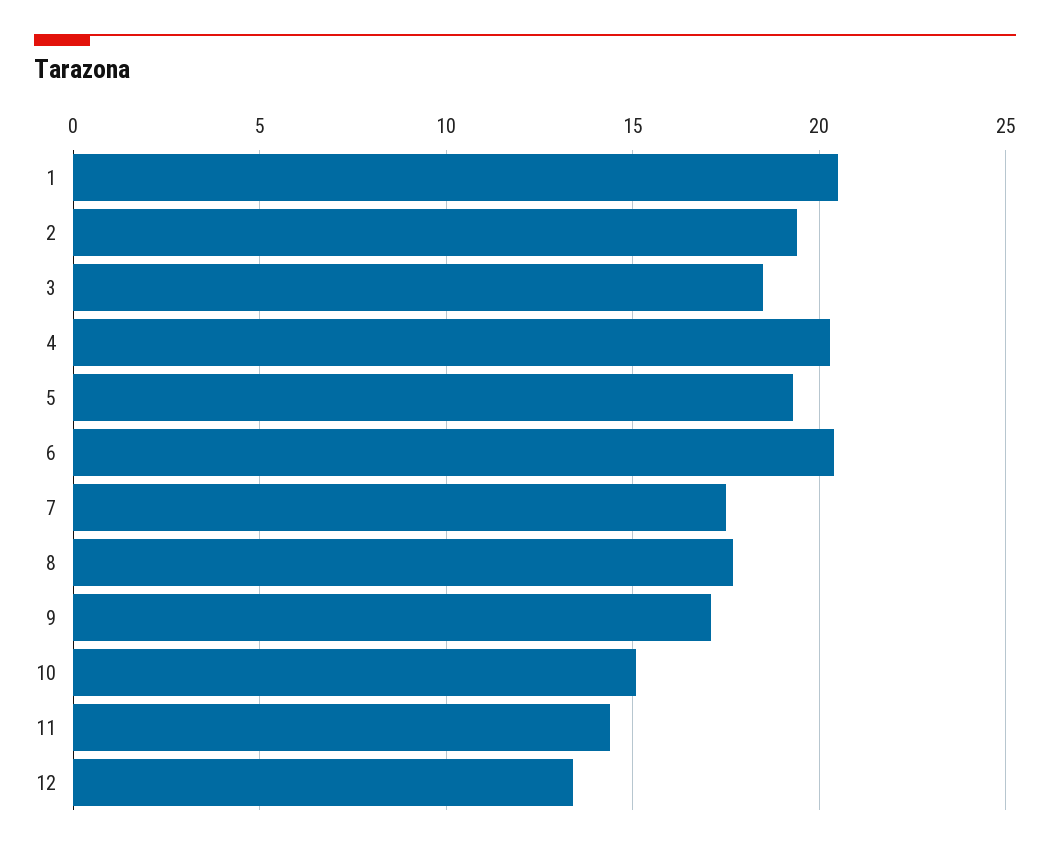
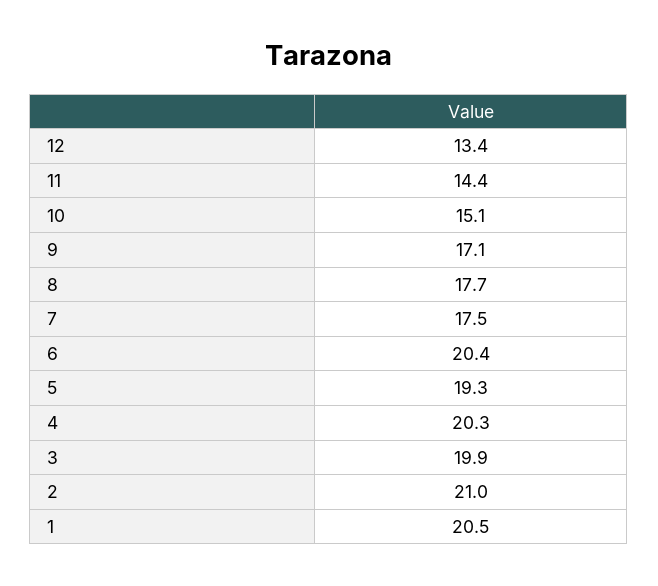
  {
    "1": 20.5,
-   "2": 19.5,
+   "2": 21,
-   "3": 18.5,
+   "3": 19.9,
    "4": 20.3,
    "5": 19.3,
    "6": 20.4,
    "7": 17.5,
    "8": 17.7,
    "9": 17.1,
    "10": 15.1,
    "11": 14.4,
    "12": 13.4
  }

